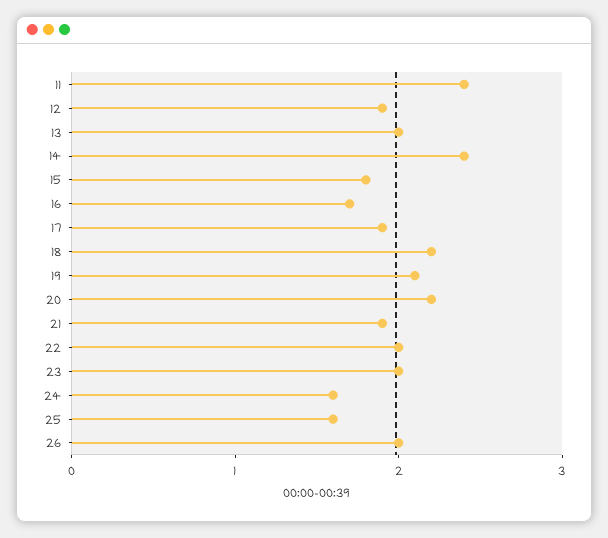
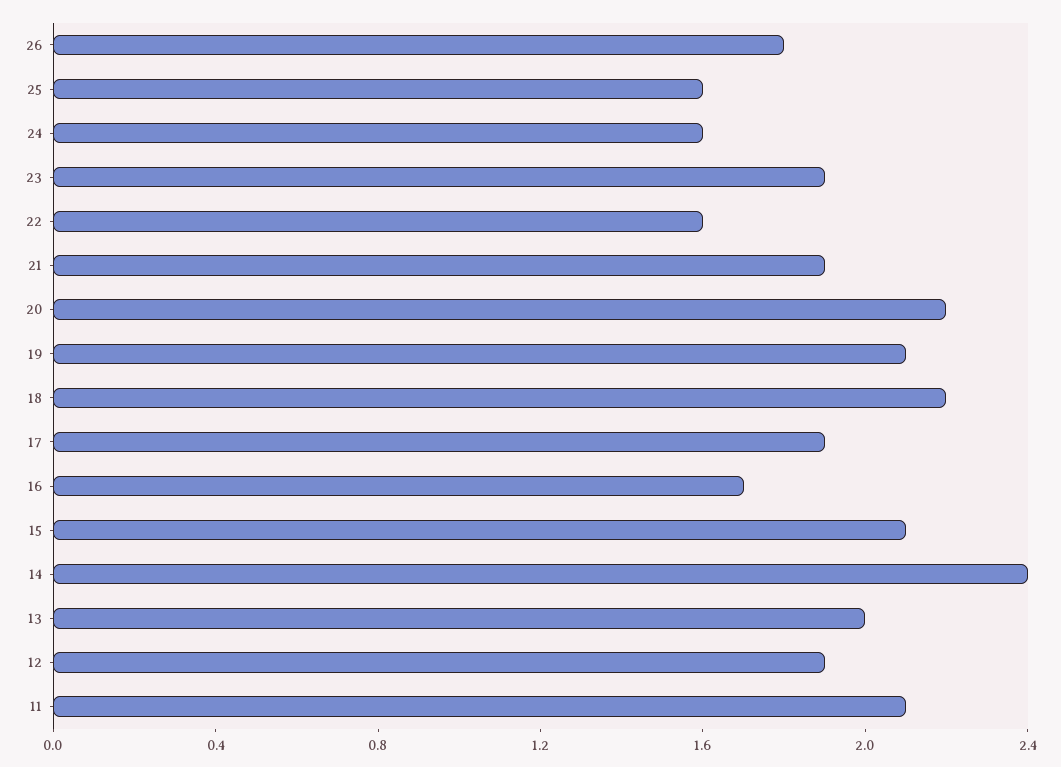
  {
-   "11": 2.4,
+   "11": 2.1,
    "12": 1.9,
    "13": 2,
    "14": 2.4,
-   "15": 1.8,
+   "15": 2.1,
    "16": 1.7,
    "17": 1.9,
    "18": 2.2,
    "19": 2.1,
    "20": 2.2,
    "21": 1.9,
-   "22": 2,
+   "22": 1.6,
-   "23": 2,
+   "23": 1.9,
    "24": 1.6,
    "25": 1.6,
-   "26": 2
+   "26": 1.8
  }

